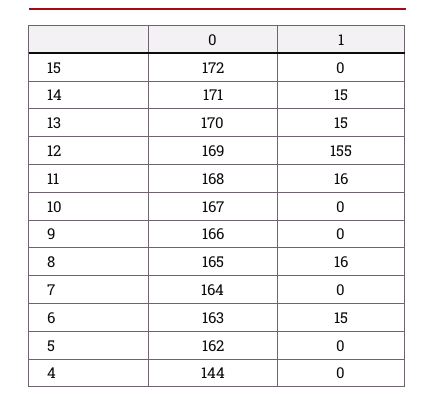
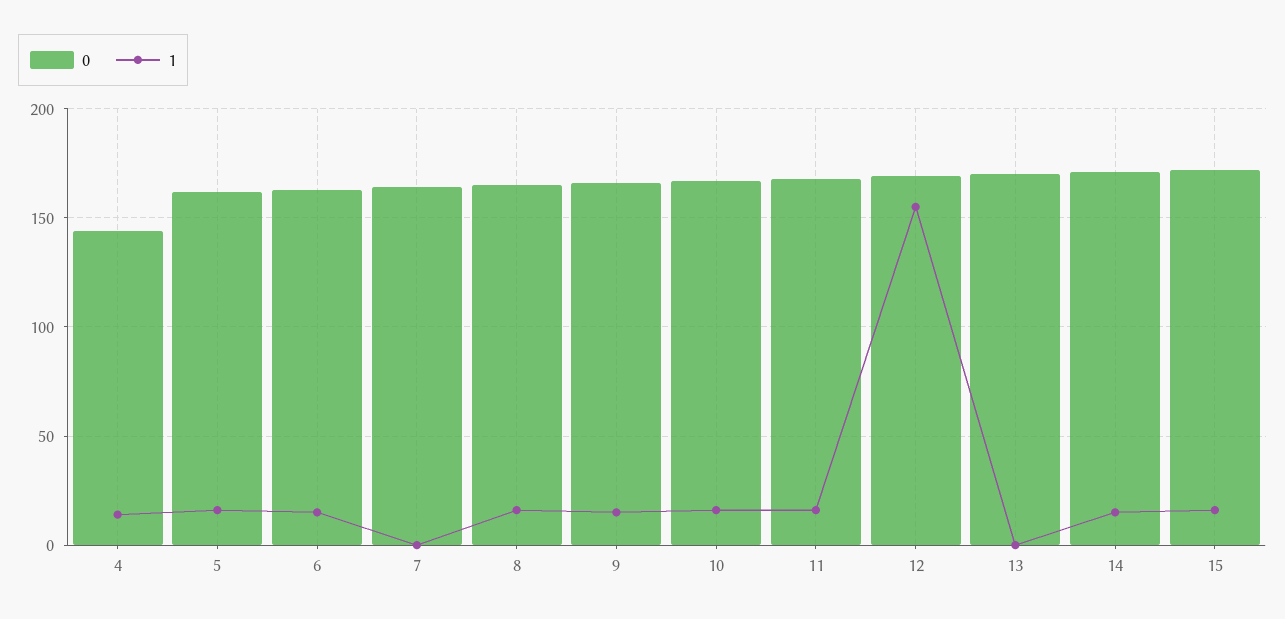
  {
    "0": {
      "15": 172,
      "14": 171,
      "13": 170,
      "12": 169,
      "11": 168,
      "10": 167,
      "9": 166,
      "8": 165,
      "7": 164,
      "6": 163,
      "5": 162,
      "4": 144
    },
    "1": {
-     "15": 0,
+     "15": 15,
      "14": 15,
-     "13": 15,
+     "13": 0,
      "12": 155,
      "11": 16,
-     "10": 0,
+     "10": 15,
-     "9": 0,
+     "9": 15,
      "8": 16,
      "7": 0,
      "6": 15,
-     "5": 0,
+     "5": 15,
-     "4": 0
+     "4": 15
    }
  }

